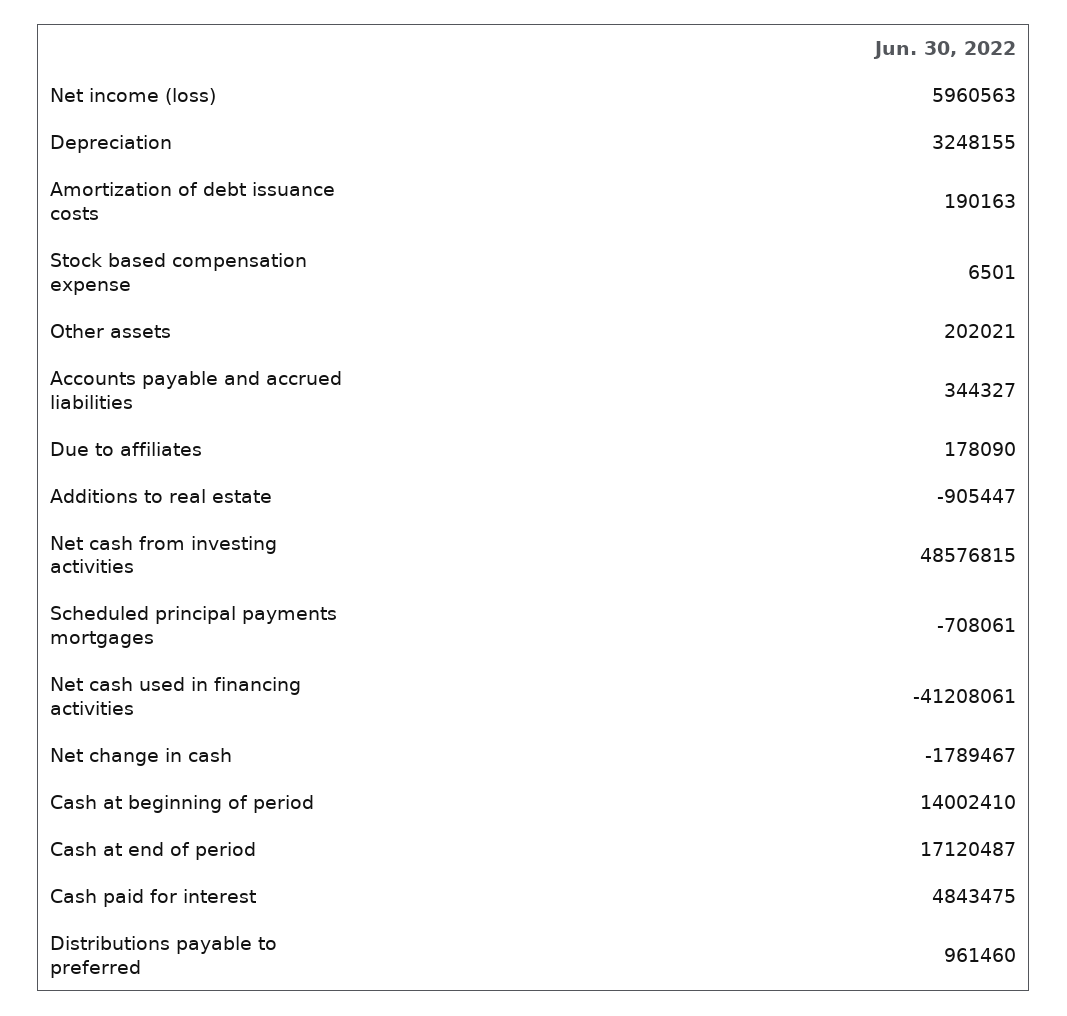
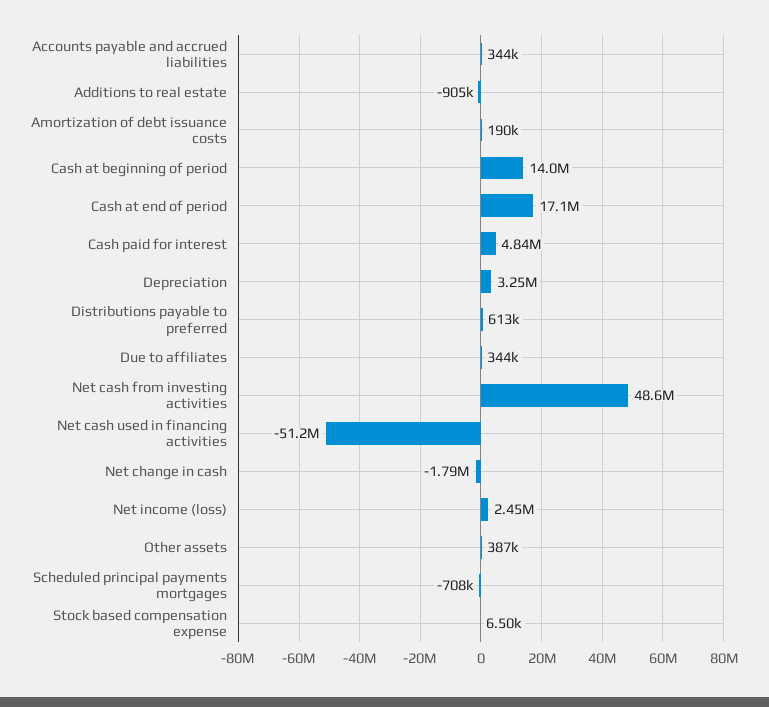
  {
-   "Net income (loss)": 5960563,
+   "Net income (loss)": 2450000,
    "Depreciation": 3248155,
    "Amortization of debt issuance costs": 190163,
    "Stock based compensation expense": 6501,
-   "Other assets": 202021,
+   "Other assets": 387000,
    "Accounts payable and accrued liabilities": 344327,
-   "Due to affiliates": 178090,
+   "Due to affiliates": 344000,
    "Additions to real estate": -905447,
    "Net cash from investing activities": 48576815,
    "Scheduled principal payments mortgages": -708061,
-   "Net cash used in financing activities": -41208061,
+   "Net cash used in financing activities": -51200000,
    "Net change in cash": -1789467,
    "Cash at beginning of period": 14002410,
    "Cash at end of period": 17120487,
    "Cash paid for interest": 4843475,
-   "Distributions payable to preferred": 961460
+   "Distributions payable to preferred": 613000
  }

